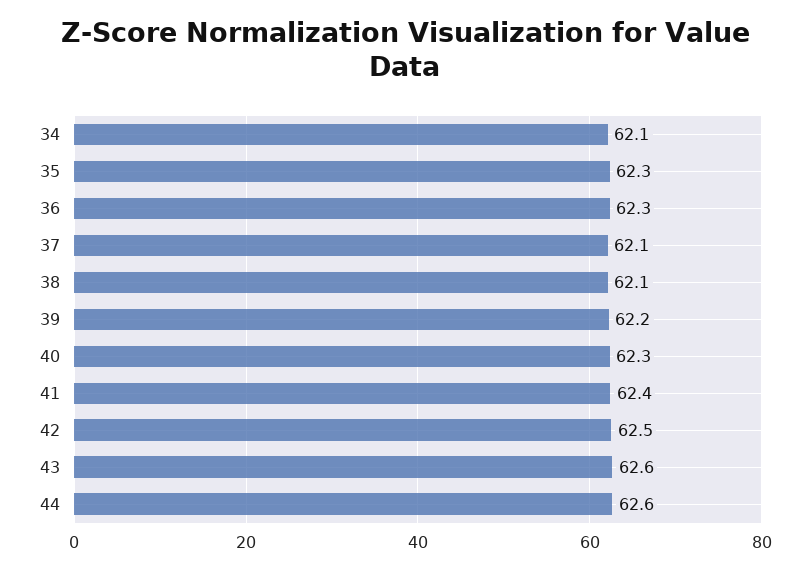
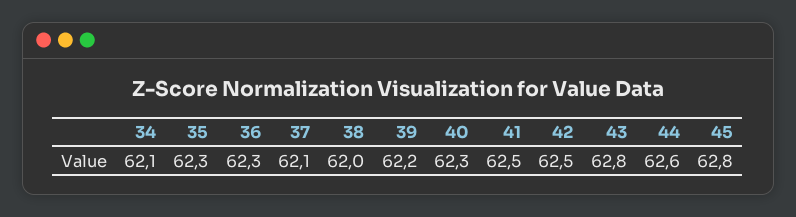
  {
    "34": 62.1,
    "35": 62.3,
    "36": 62.3,
    "37": 62.1,
-   "38": 62.1,
+   "38": 62,
    "39": 62.2,
    "40": 62.3,
-   "41": 62.4,
+   "41": 62.5,
    "42": 62.5,
-   "43": 62.6,
+   "43": 62.8,
-   "44": 62.6
+   "44": 62.6,
+   "45": 62.8
  }

